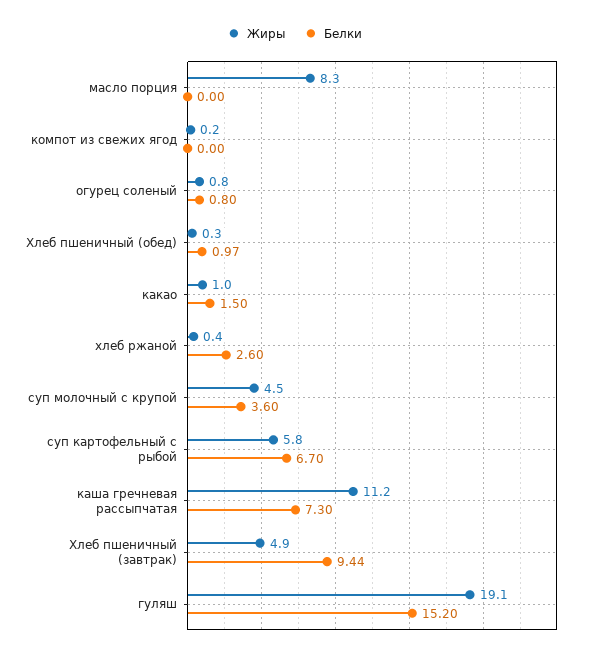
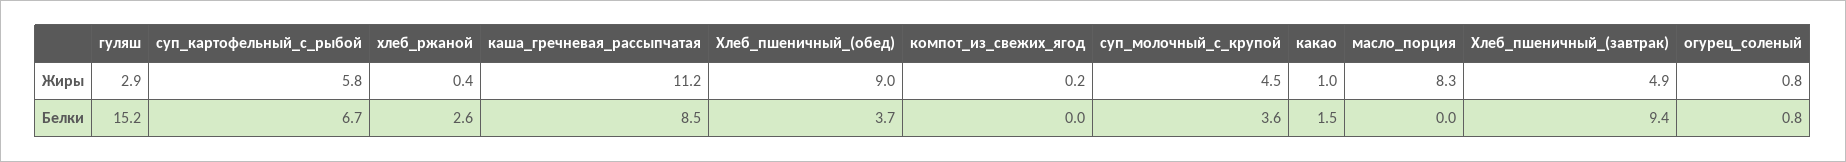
  {
    "Жиры": {
      "масло порция": 8.3,
      "компот из свежих ягод": 0.2,
      "огурец соленый": 0.8,
-     "Хлеб пшеничный (обед)": 0.3,
+     "Хлеб пшеничный (обед)": 9,
      "какао": 1,
      "хлеб ржаной": 0.4,
      "суп молочный с крупой": 4.5,
      "суп картофельный с рыбой": 5.8,
      "каша гречневая рассыпчатая": 11.2,
      "Хлеб пшеничный (завтрак)": 4.9,
-     "гуляш": 19.1
+     "гуляш": 2.9
    },
    "Белки": {
      "масло порция": 0,
      "компот из свежих ягод": 0,
      "огурец соленый": 0.8,
-     "Хлеб пшеничный (обед)": 0.97,
+     "Хлеб пшеничный (обед)": 3.7,
      "какао": 1.5,
      "хлеб ржаной": 2.6,
      "суп молочный с крупой": 3.6,
      "суп картофельный с рыбой": 6.7,
-     "каша гречневая рассыпчатая": 7.3,
+     "каша гречневая рассыпчатая": 8.5,
      "Хлеб пшеничный (завтрак)": 9.44,
      "гуляш": 15.2
    }
  }

